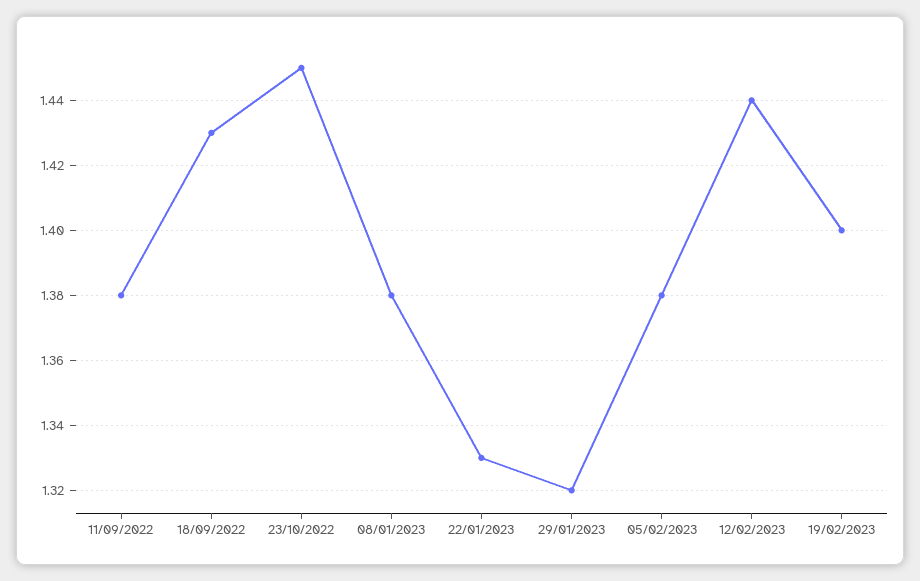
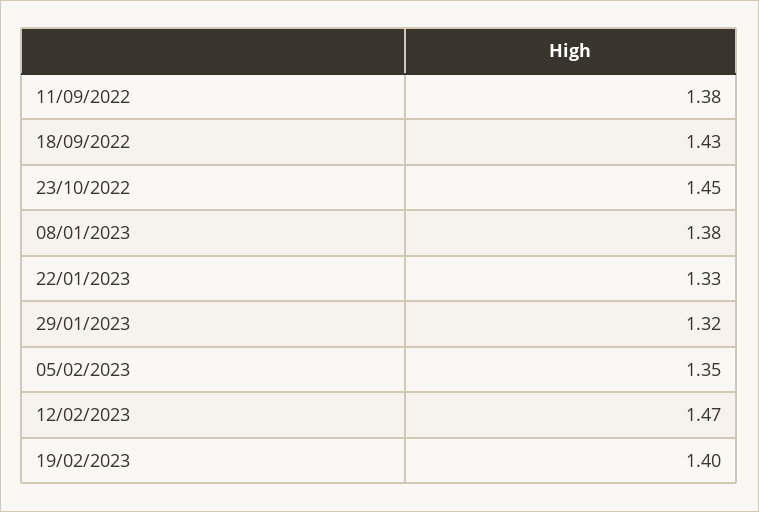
  {
    "11/09/2022": 1.38,
    "18/09/2022": 1.43,
    "23/10/2022": 1.45,
    "08/01/2023": 1.38,
    "22/01/2023": 1.33,
    "29/01/2023": 1.32,
-   "05/02/2023": 1.38,
+   "05/02/2023": 1.35,
-   "12/02/2023": 1.44,
+   "12/02/2023": 1.47,
    "19/02/2023": 1.4
  }

